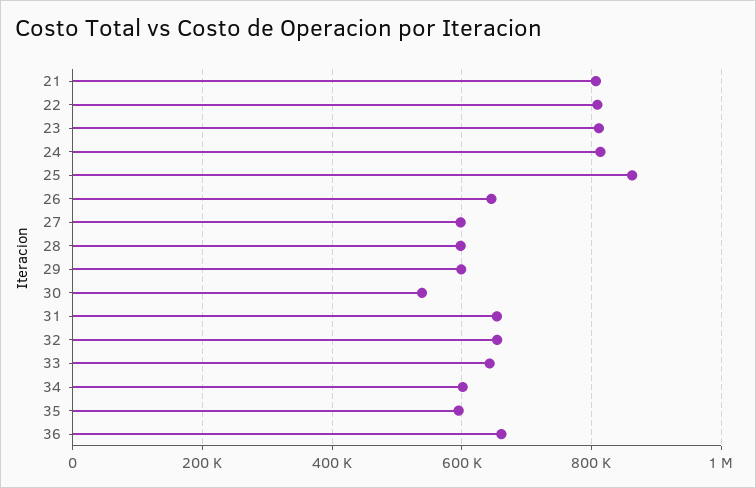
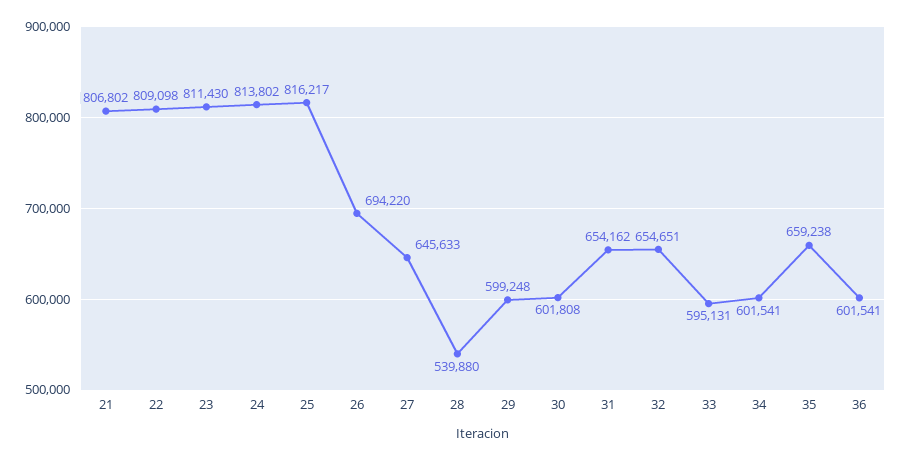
  {
    "21": 806802,
    "22": 809098,
    "23": 811430,
    "24": 813802,
-   "25": 860000,
+   "25": 816217,
-   "26": 640000,
+   "26": 694220,
-   "27": 600000,
+   "27": 645633,
-   "28": 600000,
+   "28": 539880,
    "29": 599248,
-   "30": 540000,
+   "30": 601808,
    "31": 654162,
    "32": 654651,
-   "33": 640000,
+   "33": 595131,
    "34": 601541,
-   "35": 600000,
+   "35": 659238,
-   "36": 660000
+   "36": 601541
  }

